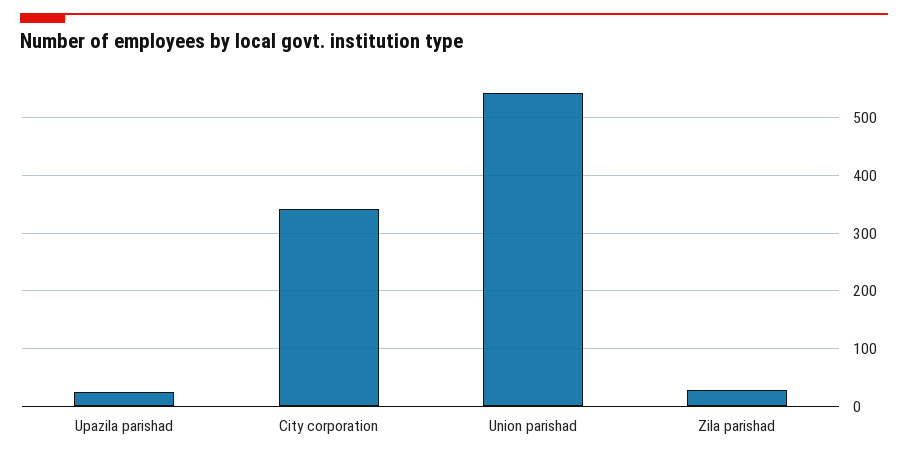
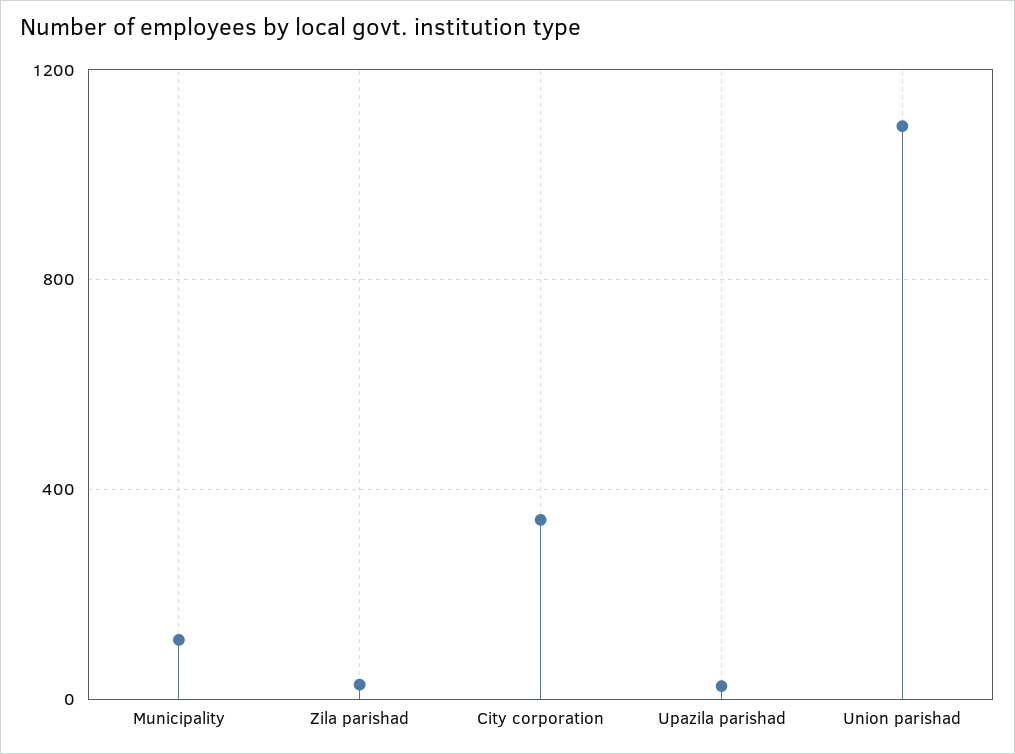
  {
    "Upazila parishad": 20,
    "City corporation": 340,
-   "Union parishad": 540,
+   "Union parishad": 1100,
-   "Zila parishad": 20
+   "Zila parishad": 20,
+   "Municipality": 100
  }

